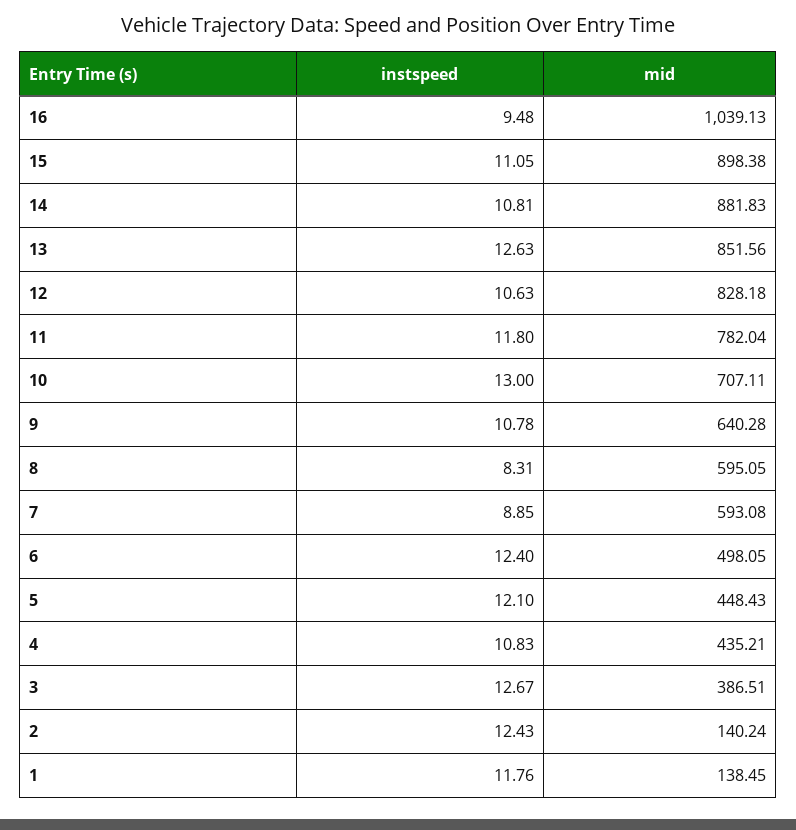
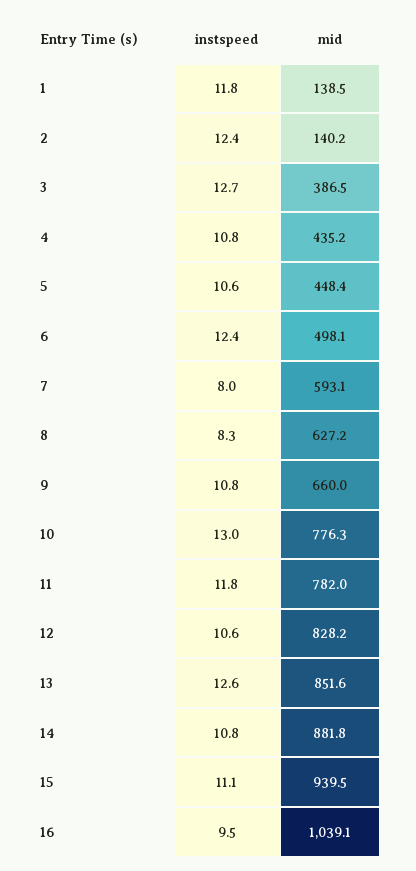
  {
    "instspeed": {
      "16": 9.48,
      "15": 11.05,
      "14": 10.81,
      "13": 12.63,
      "12": 10.63,
      "11": 11.8,
      "10": 13,
      "9": 10.78,
      "8": 8.31,
-     "7": 8.85,
+     "7": 8,
      "6": 12.4,
-     "5": 12.1,
+     "5": 10.6,
      "4": 10.83,
      "3": 12.67,
      "2": 12.43,
      "1": 11.76
    },
    "mid": {
      "16": 1039.13,
-     "15": 898.38,
+     "15": 939.5,
      "14": 881.83,
      "13": 851.56,
      "12": 828.18,
      "11": 782.04,
-     "10": 707.11,
+     "10": 776.3,
-     "9": 640.28,
+     "9": 660,
-     "8": 595.05,
+     "8": 627.2,
      "7": 593.08,
      "6": 498.05,
      "5": 448.43,
      "4": 435.21,
      "3": 386.51,
      "2": 140.24,
      "1": 138.45
    }
  }

